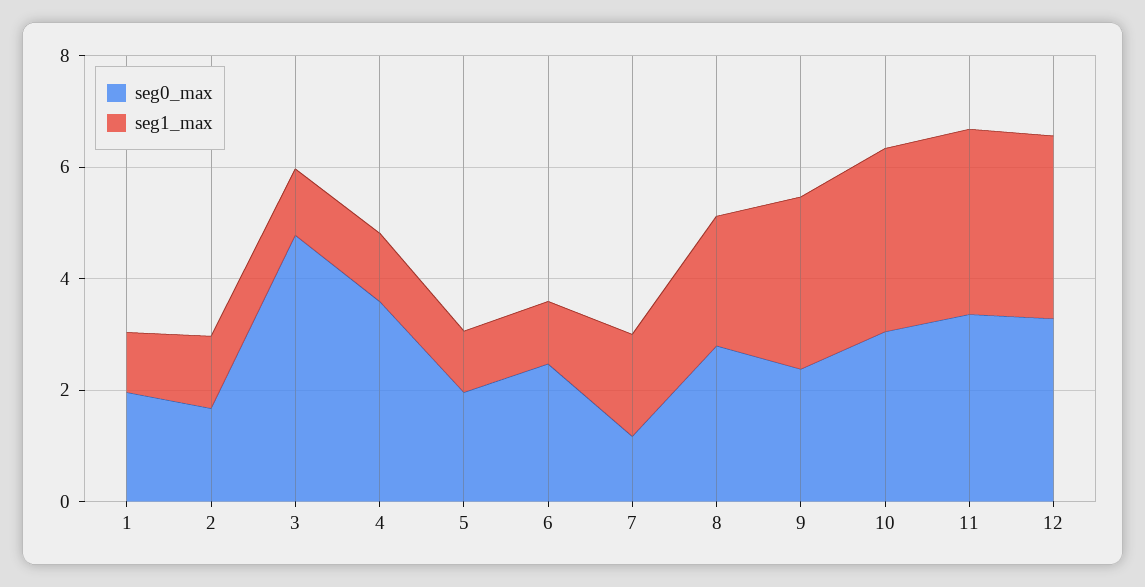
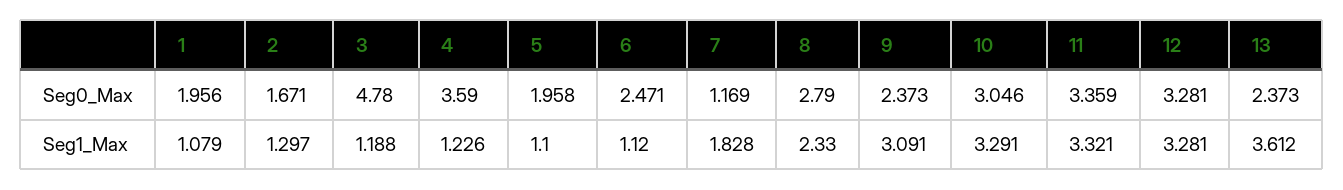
  {
    "seg0_max": {
      "1": 1.956,
      "2": 1.671,
      "3": 4.78,
      "4": 3.59,
      "5": 1.958,
      "6": 2.471,
      "7": 1.169,
      "8": 2.79,
      "9": 2.373,
      "10": 3.046,
      "11": 3.359,
-     "12": 3.281
+     "12": 3.281,
+     "13": 2.373
    },
    "seg1_max": {
      "1": 1.079,
      "2": 1.297,
      "3": 1.188,
      "4": 1.226,
      "5": 1.1,
      "6": 1.12,
      "7": 1.828,
      "8": 2.33,
      "9": 3.091,
      "10": 3.291,
      "11": 3.321,
-     "12": 3.281
+     "12": 3.281,
+     "13": 3.612
    }
  }

